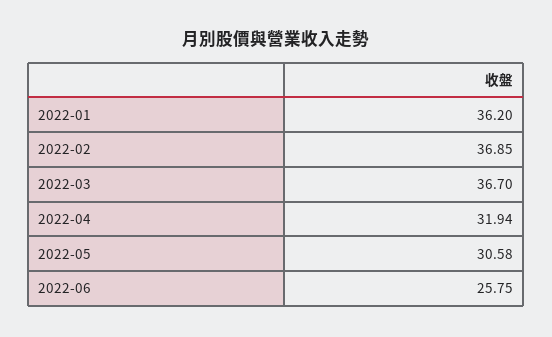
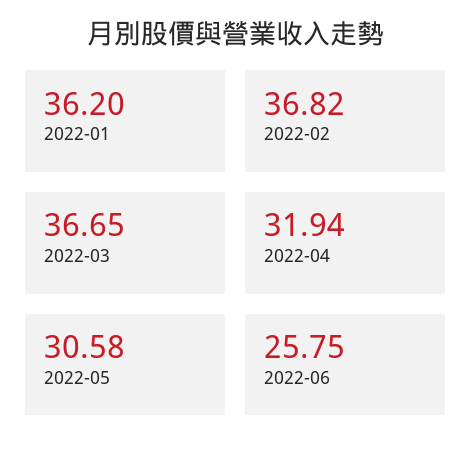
  {
    "2022-01": 36.2,
-   "2022-02": 36.85,
+   "2022-02": 36.82,
-   "2022-03": 36.7,
+   "2022-03": 36.65,
    "2022-04": 31.94,
    "2022-05": 30.58,
    "2022-06": 25.75
  }

